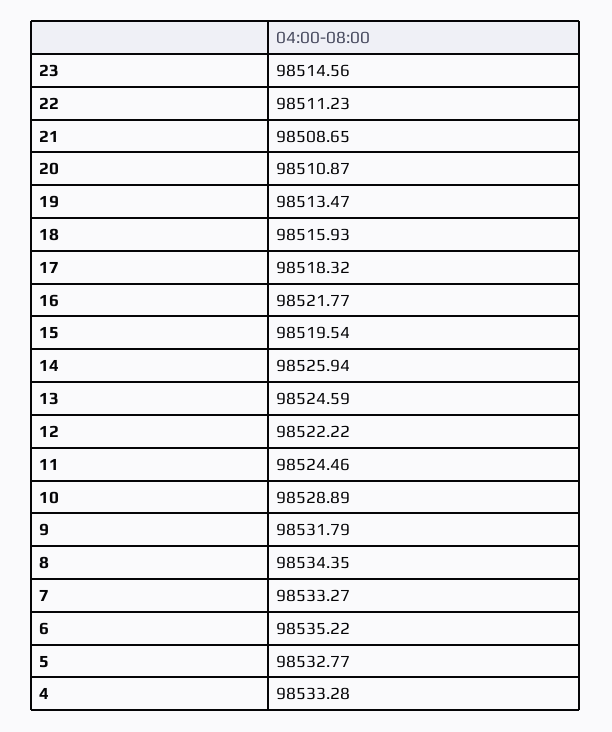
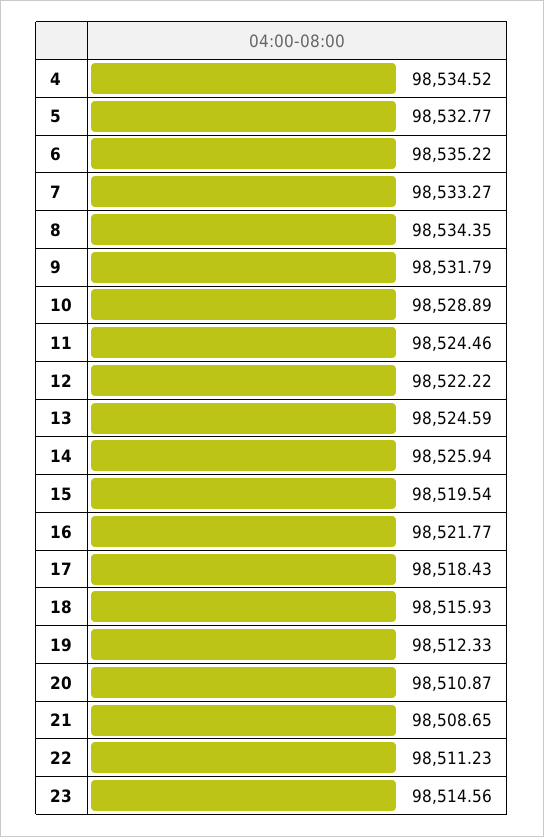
  {
    "23": 98514.56,
    "22": 98511.23,
    "21": 98508.65,
    "20": 98510.87,
-   "19": 98513.47,
+   "19": 98512.33,
    "18": 98515.93,
-   "17": 98518.32,
+   "17": 98518.43,
    "16": 98521.77,
    "15": 98519.54,
    "14": 98525.94,
    "13": 98524.59,
    "12": 98522.22,
    "11": 98524.46,
    "10": 98528.89,
    "9": 98531.79,
    "8": 98534.35,
    "7": 98533.27,
    "6": 98535.22,
    "5": 98532.77,
-   "4": 98533.28
+   "4": 98534.52
  }

